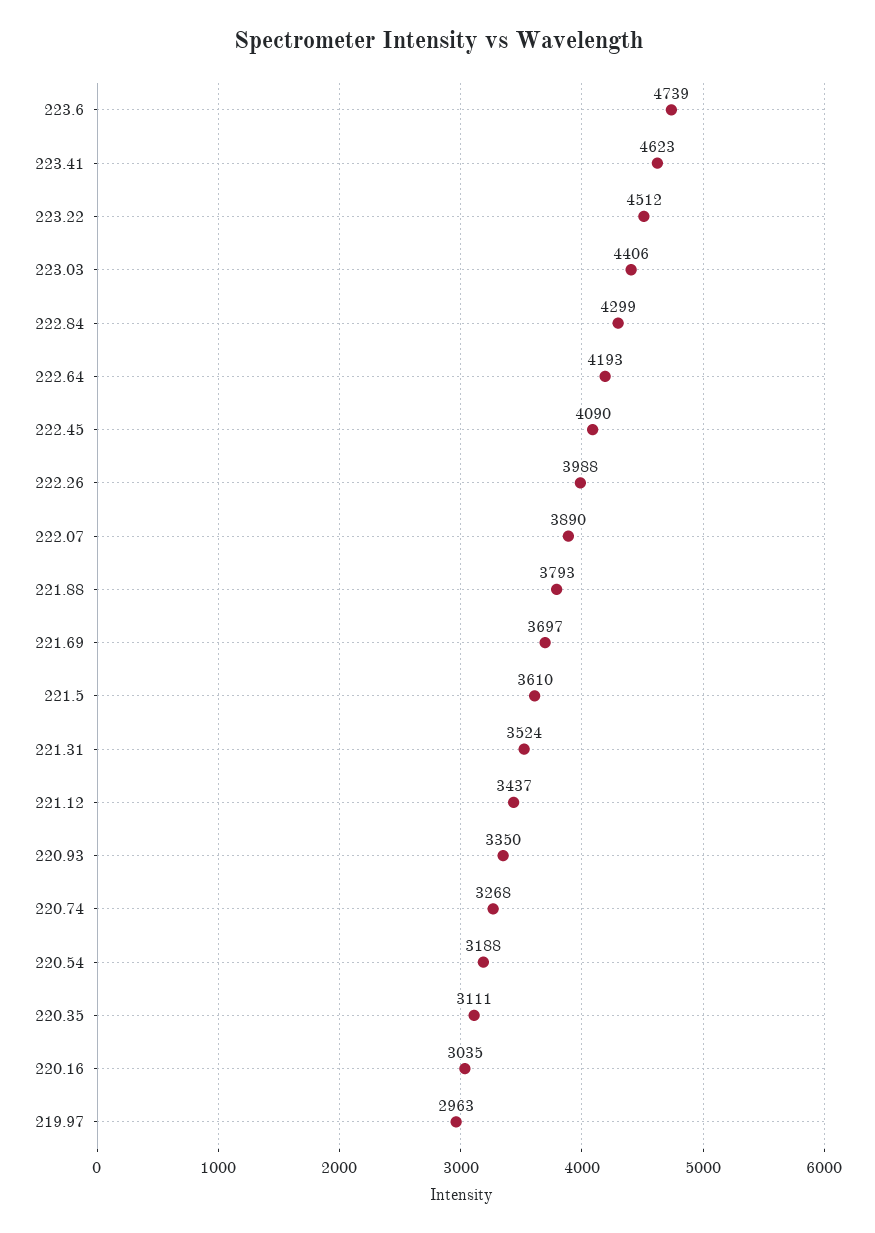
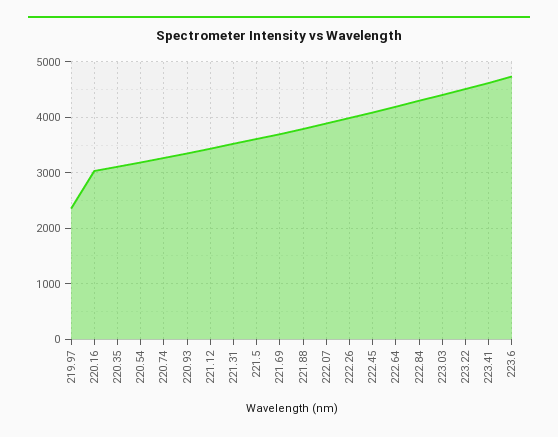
  {
    "223.6": 4739,
    "223.41": 4623,
    "223.22": 4512,
    "223.03": 4406,
    "222.84": 4299,
    "222.64": 4193,
    "222.45": 4090,
    "222.26": 3988,
    "222.07": 3890,
    "221.88": 3793,
    "221.69": 3697,
    "221.5": 3610,
    "221.31": 3524,
    "221.12": 3437,
    "220.93": 3350,
    "220.74": 3268,
    "220.54": 3188,
    "220.35": 3111,
    "220.16": 3035,
-   "219.97": 2963
+   "219.97": 2400
  }

